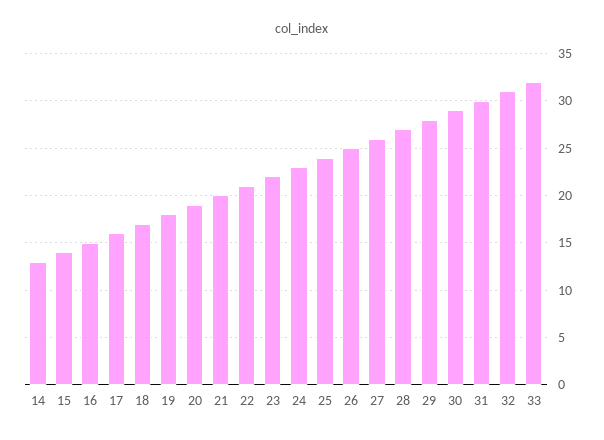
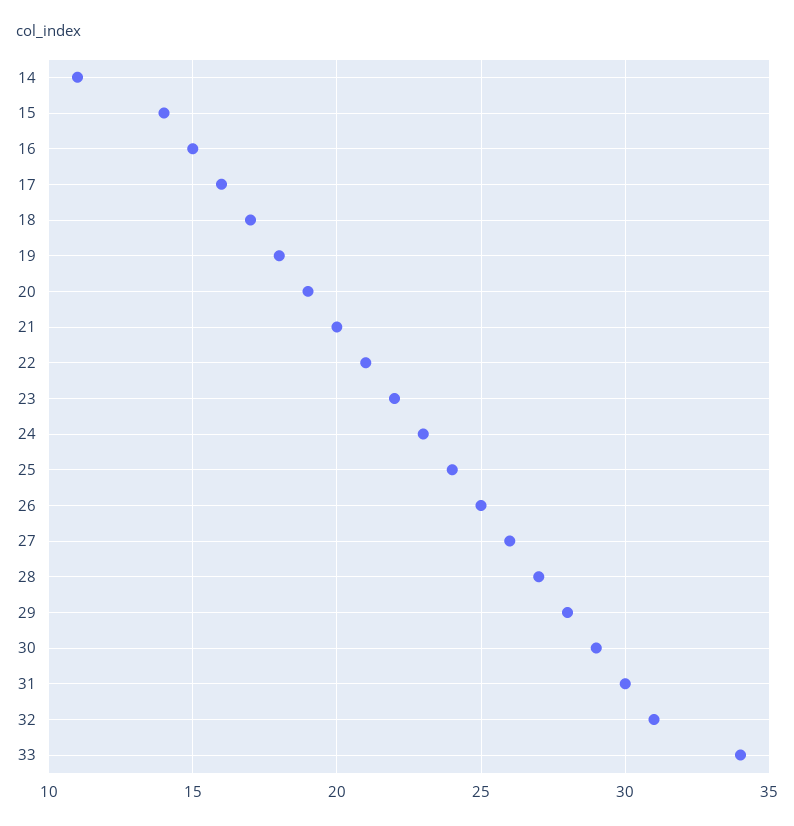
  {
-   "14": 13,
+   "14": 11,
    "15": 14,
    "16": 15,
    "17": 16,
    "18": 17,
    "19": 18,
    "20": 19,
    "21": 20,
    "22": 21,
    "23": 22,
    "24": 23,
    "25": 24,
    "26": 25,
    "27": 26,
    "28": 27,
    "29": 28,
    "30": 29,
    "31": 30,
    "32": 31,
-   "33": 32
+   "33": 34
  }

